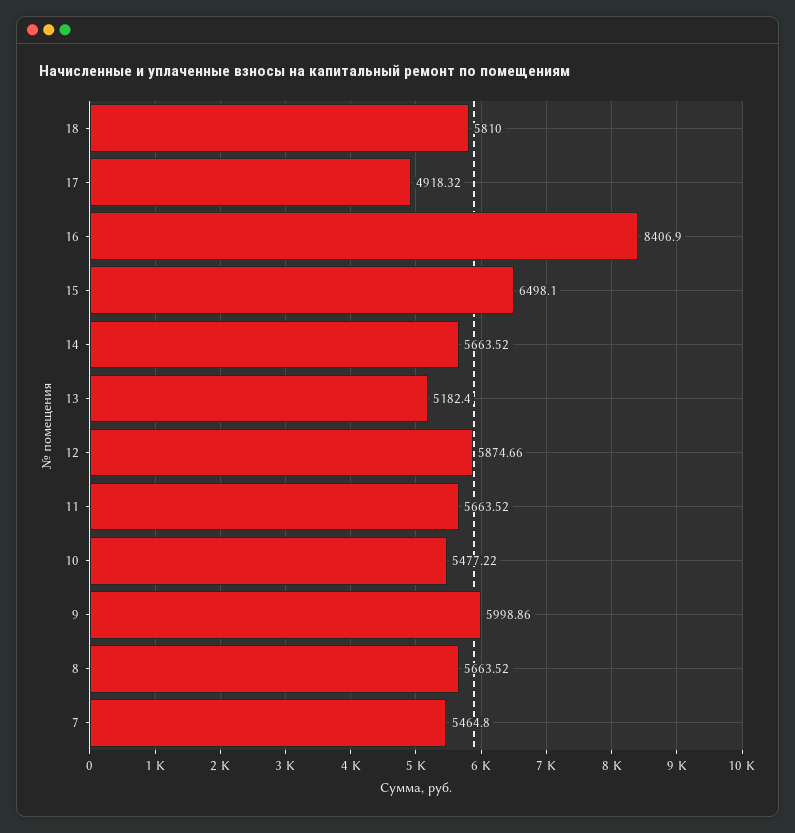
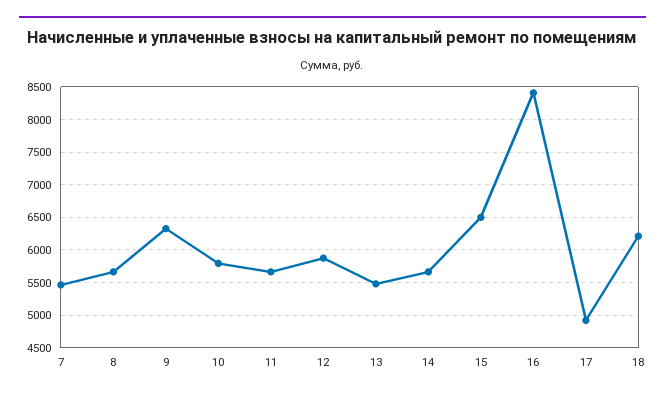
  {
-   "18": 5810,
+   "18": 6200,
    "17": 4918.32,
    "16": 8406.9,
    "15": 6498.1,
    "14": 5663.52,
-   "13": 5182.4,
+   "13": 5500,
    "12": 5874.66,
    "11": 5663.52,
-   "10": 5477.22,
+   "10": 5800,
-   "9": 5998.86,
+   "9": 6300,
    "8": 5663.52,
    "7": 5464.8
  }

